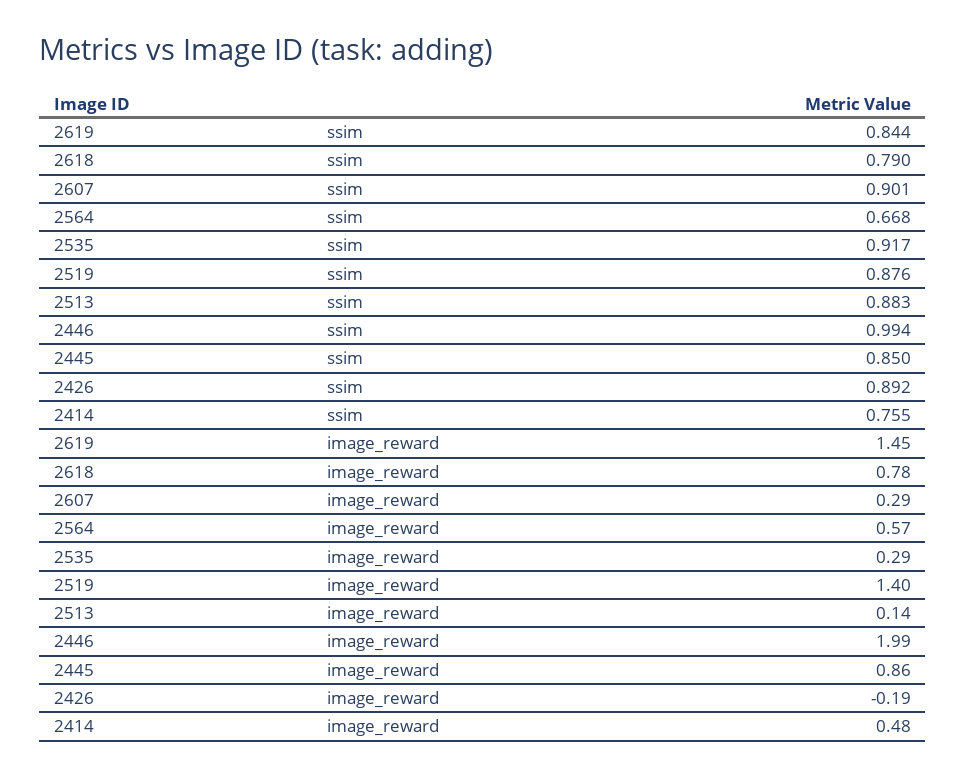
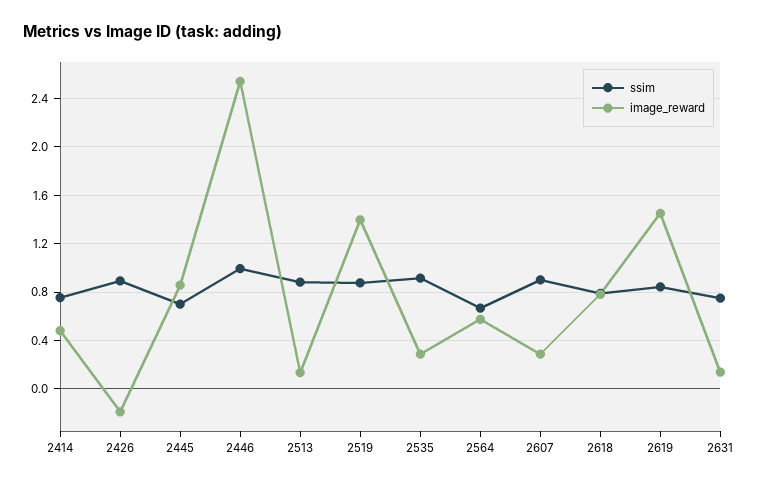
  {
    "ssim": {
      "2619": 0.844,
      "2618": 0.79,
      "2607": 0.901,
      "2564": 0.668,
      "2535": 0.917,
      "2519": 0.876,
      "2513": 0.883,
      "2446": 0.994,
-     "2445": 0.85,
+     "2445": 0.7,
      "2426": 0.892,
-     "2414": 0.755
+     "2414": 0.755,
+     "2631": 0.75
    },
    "image_reward": {
      "2619": 1.45,
      "2618": 0.78,
      "2607": 0.29,
      "2564": 0.57,
      "2535": 0.29,
      "2519": 1.4,
      "2513": 0.14,
-     "2446": 1.99,
+     "2446": 2.55,
      "2445": 0.86,
      "2426": -0.19,
-     "2414": 0.48
+     "2414": 0.48,
+     "2631": 0.15
    }
  }

